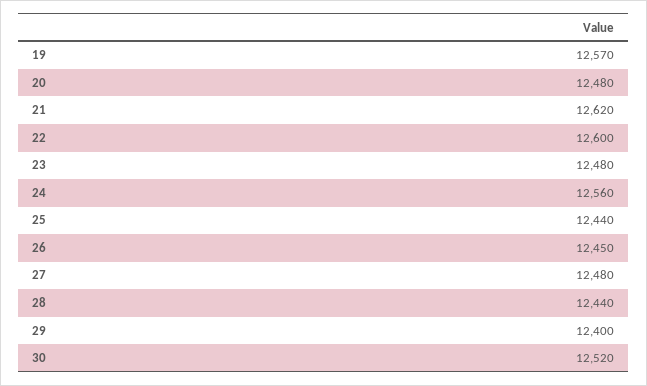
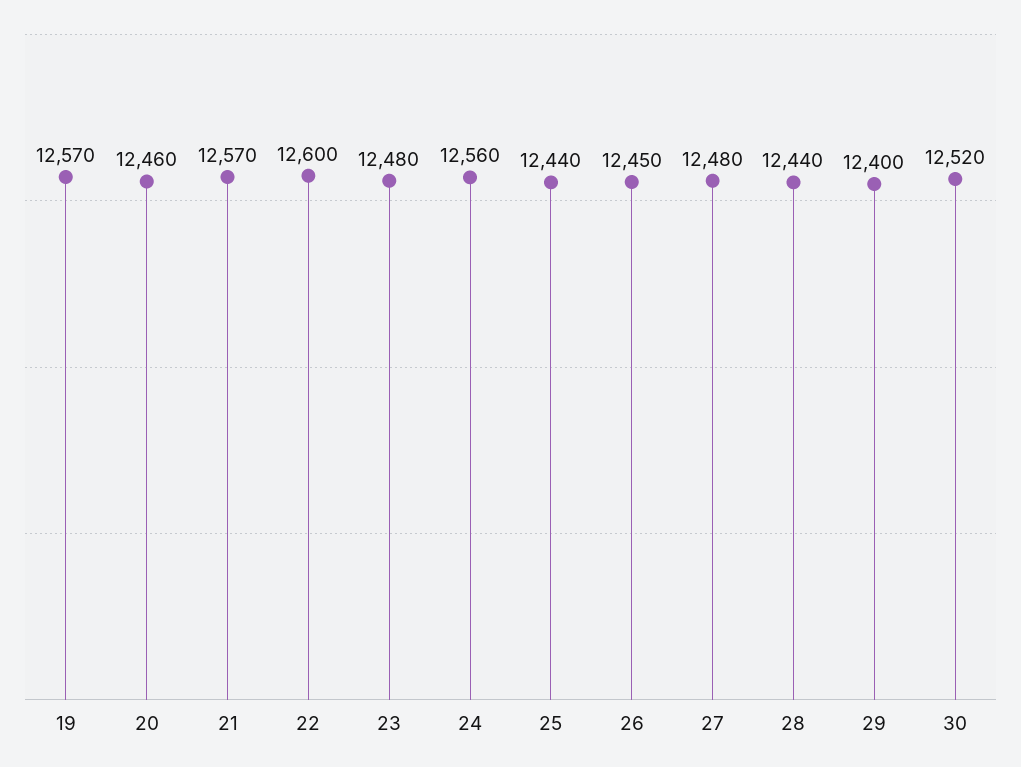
  {
    "19": 12570,
-   "20": 12480,
+   "20": 12460,
-   "21": 12620,
+   "21": 12570,
    "22": 12600,
    "23": 12480,
    "24": 12560,
    "25": 12440,
    "26": 12450,
    "27": 12480,
    "28": 12440,
    "29": 12400,
    "30": 12520
  }

